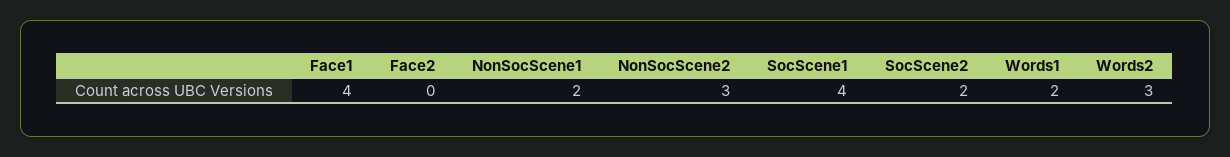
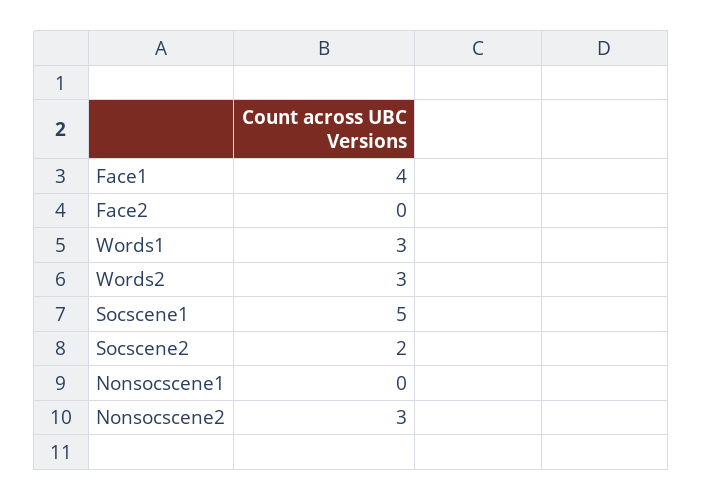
  {
    "Face1": 4,
    "Face2": 0,
-   "NonSocScene1": 2,
+   "NonSocScene1": 0,
    "NonSocScene2": 3,
-   "SocScene1": 4,
+   "SocScene1": 5,
    "SocScene2": 2,
-   "Words1": 2,
+   "Words1": 3,
    "Words2": 3
  }

